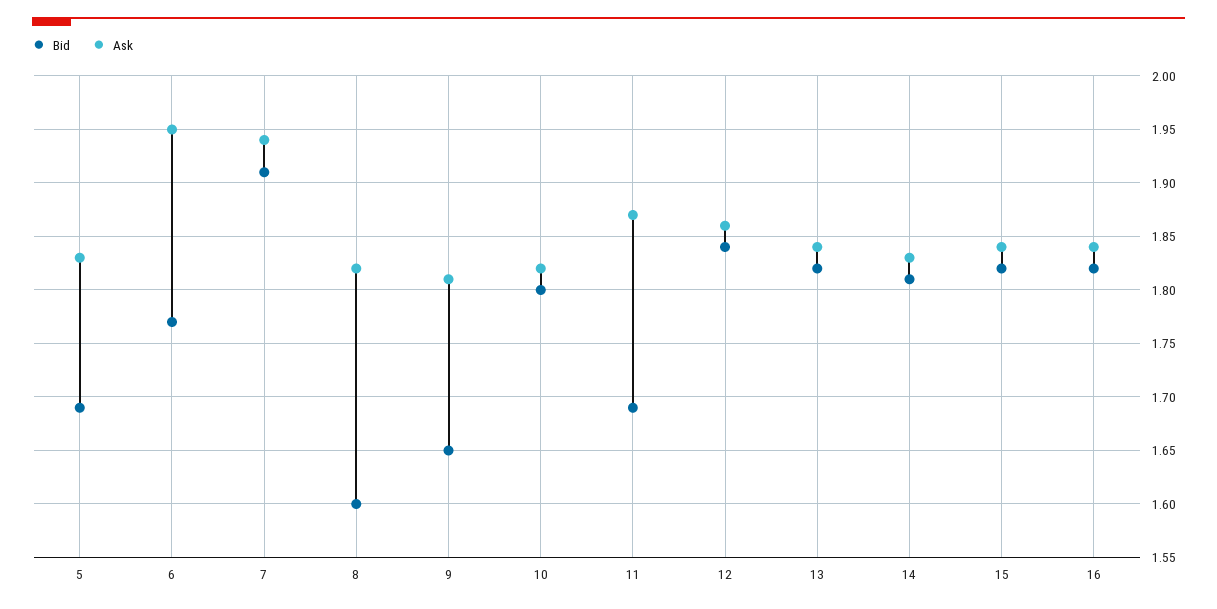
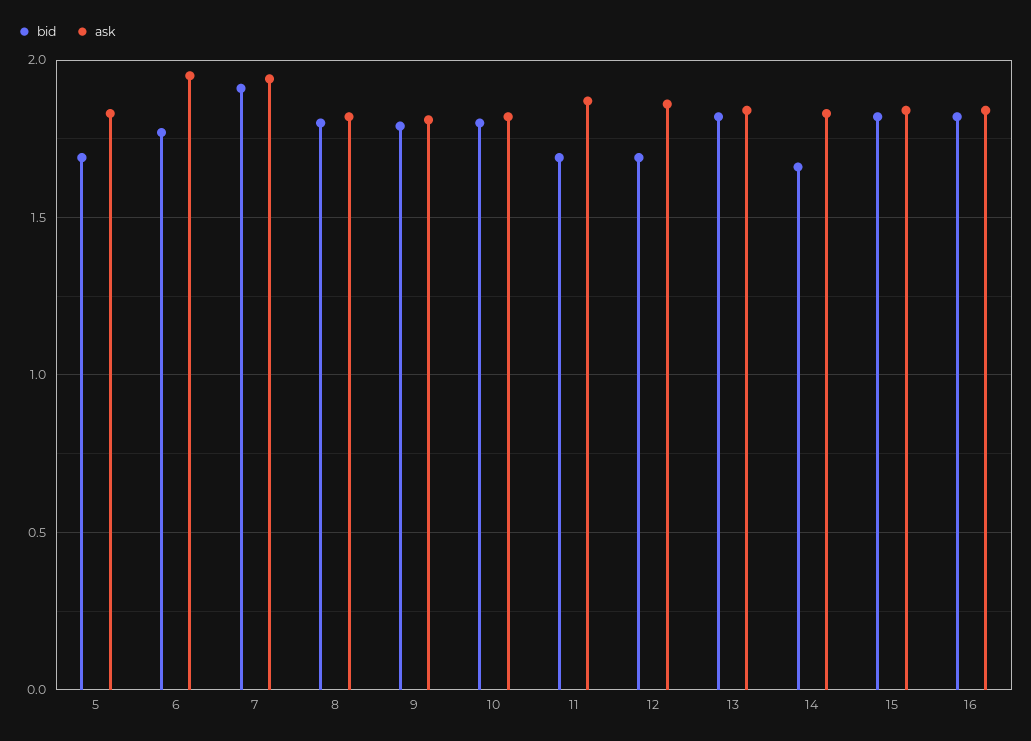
  {
    "Bid": {
      "5": 1.69,
      "6": 1.77,
      "7": 1.91,
-     "8": 1.6,
+     "8": 1.8,
-     "9": 1.65,
+     "9": 1.8,
      "10": 1.8,
      "11": 1.69,
-     "12": 1.84,
+     "12": 1.7,
      "13": 1.82,
-     "14": 1.81,
+     "14": 1.65,
      "15": 1.82,
      "16": 1.82
    },
    "Ask": {
      "5": 1.83,
      "6": 1.95,
      "7": 1.94,
      "8": 1.82,
      "9": 1.81,
      "10": 1.82,
      "11": 1.87,
      "12": 1.86,
      "13": 1.84,
      "14": 1.83,
      "15": 1.84,
      "16": 1.84
    }
  }

